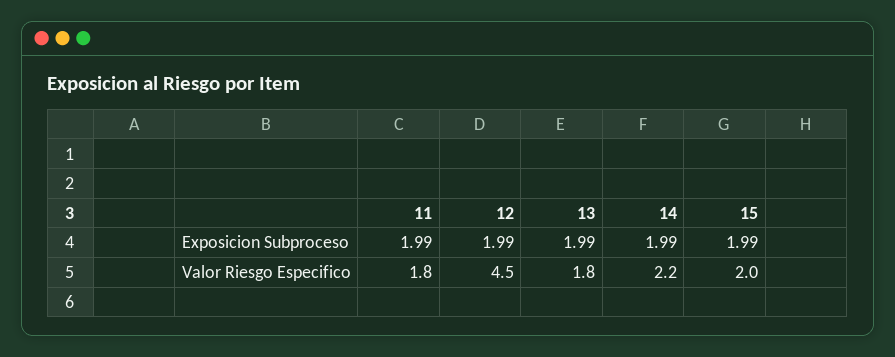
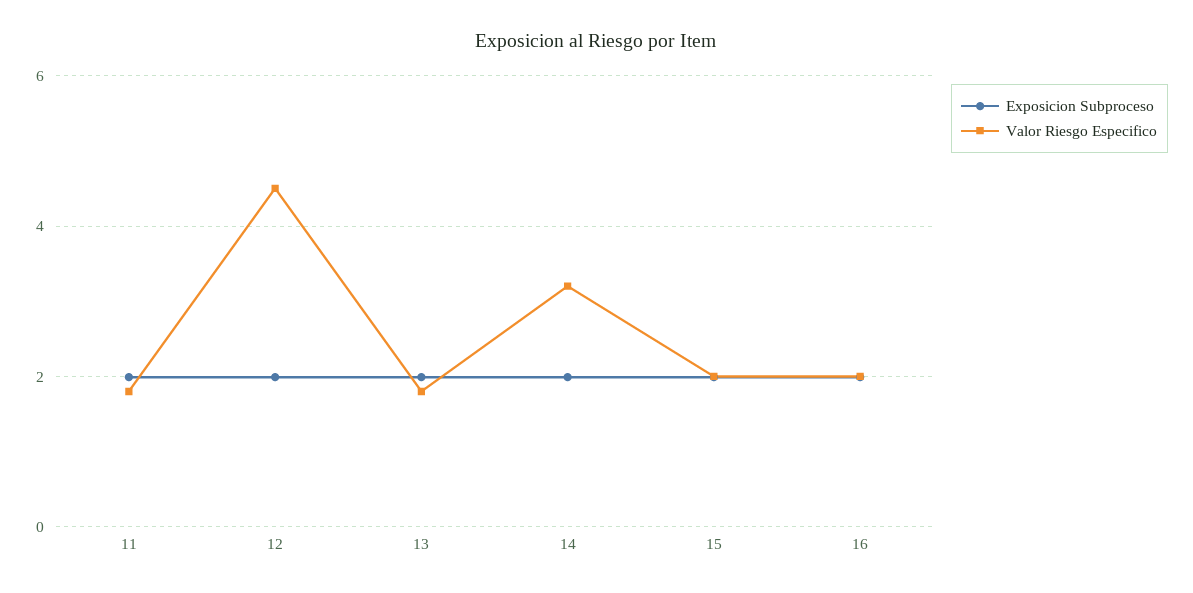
  {
    "Exposicion Subproceso": {
      "11": 1.99,
      "12": 1.99,
      "13": 1.99,
      "14": 1.99,
-     "15": 1.99
+     "15": 1.99,
+     "16": 2
    },
    "Valor Riesgo Especifico": {
      "11": 1.8,
      "12": 4.5,
      "13": 1.8,
-     "14": 2.2,
+     "14": 3.2,
-     "15": 2
+     "15": 2,
+     "16": 2
    }
  }

